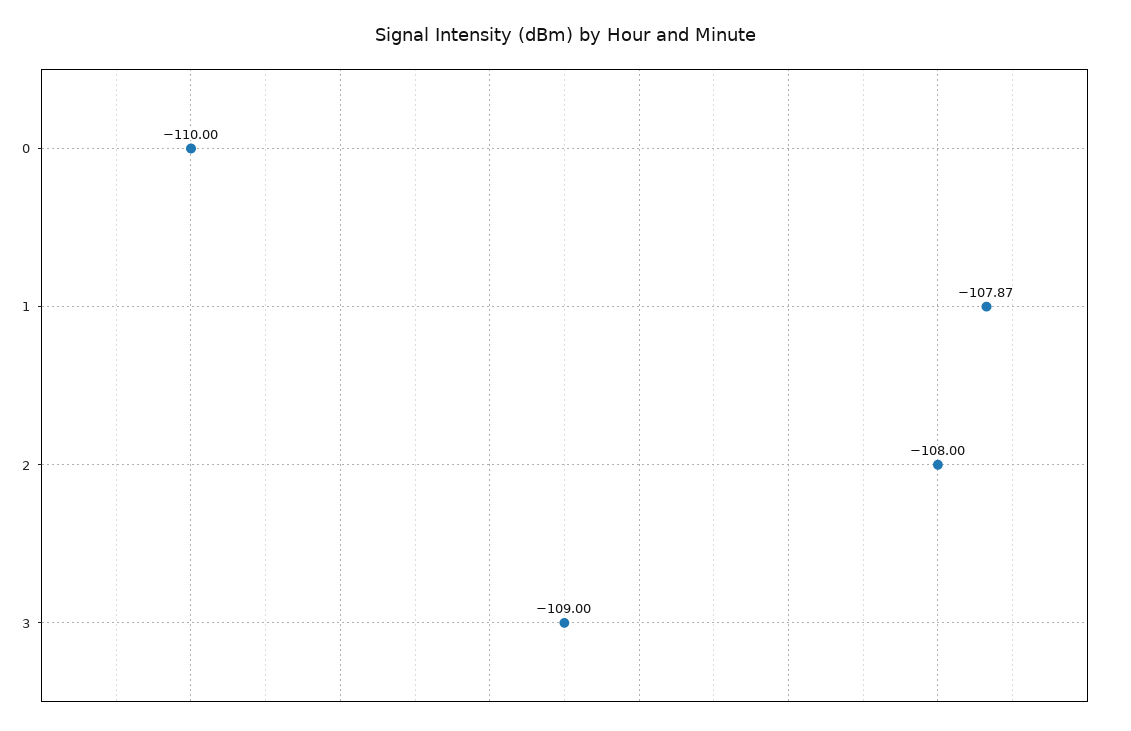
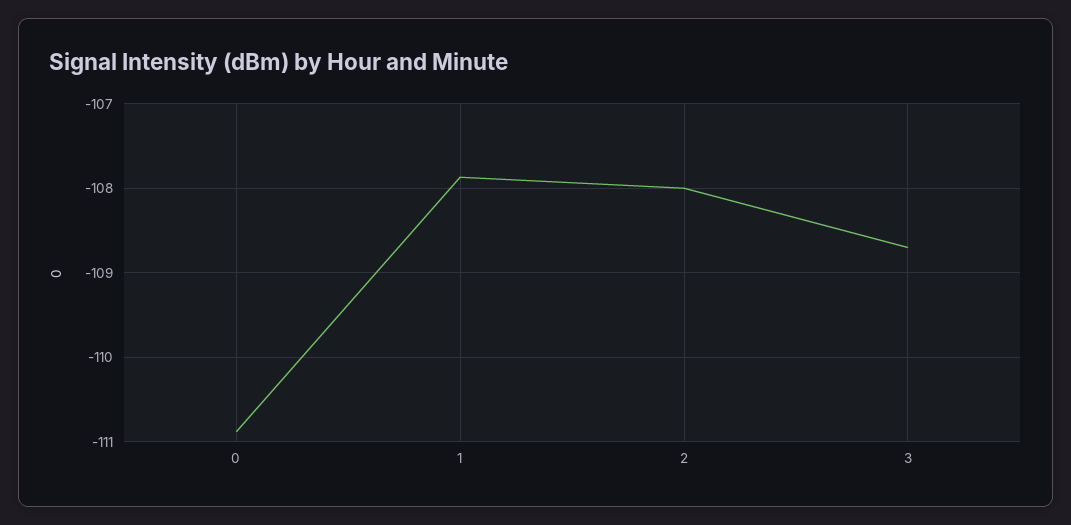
  {
-   "0": -110,
+   "0": -110.9,
    "1": -107.87,
    "2": -108,
-   "3": -109
+   "3": -108.7
  }

